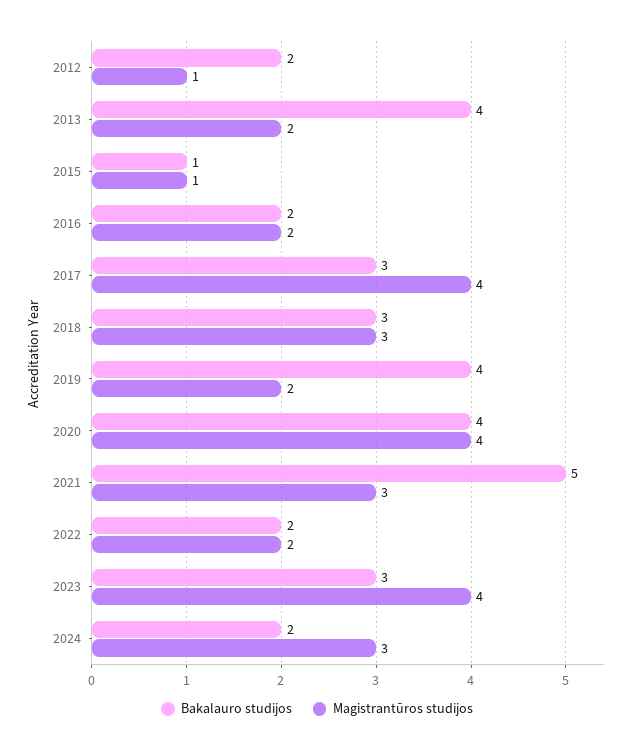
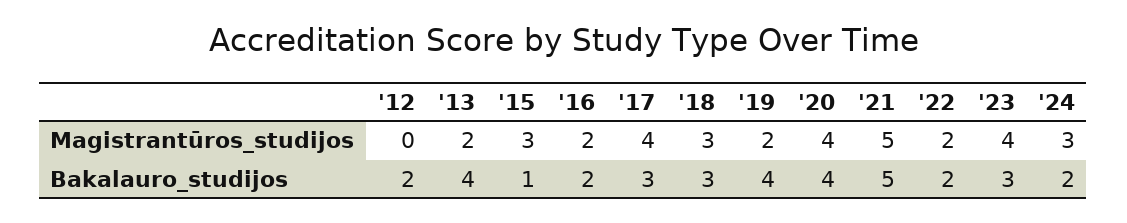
  {
    "Bakalauro studijos": {
      "2012": 2,
      "2013": 4,
      "2015": 1,
      "2016": 2,
      "2017": 3,
      "2018": 3,
      "2019": 4,
      "2020": 4,
      "2021": 5,
      "2022": 2,
      "2023": 3,
      "2024": 2
    },
    "Magistrantūros studijos": {
-     "2012": 1,
+     "2012": 0,
      "2013": 2,
-     "2015": 1,
+     "2015": 3,
      "2016": 2,
      "2017": 4,
      "2018": 3,
      "2019": 2,
      "2020": 4,
-     "2021": 3,
+     "2021": 5,
      "2022": 2,
      "2023": 4,
      "2024": 3
    }
  }

